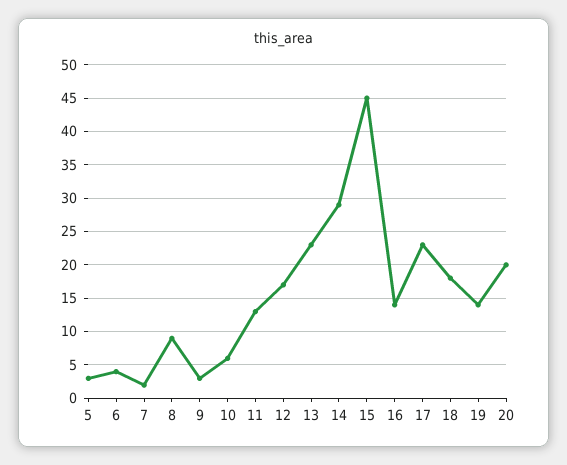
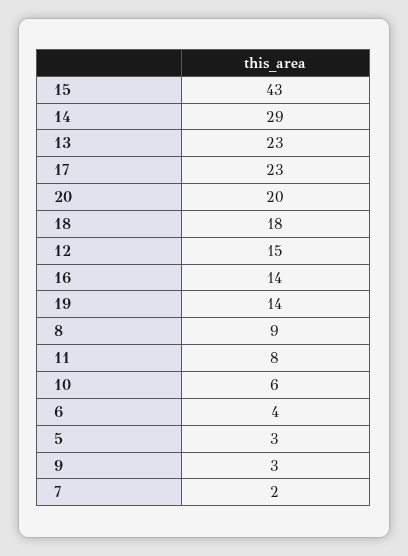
  {
    "5": 3,
    "6": 4,
    "7": 2,
    "8": 9,
    "9": 3,
    "10": 6,
-   "11": 13,
+   "11": 8,
-   "12": 17,
+   "12": 15,
    "13": 23,
    "14": 29,
-   "15": 45,
+   "15": 43,
    "16": 14,
    "17": 23,
    "18": 18,
    "19": 14,
    "20": 20
  }

